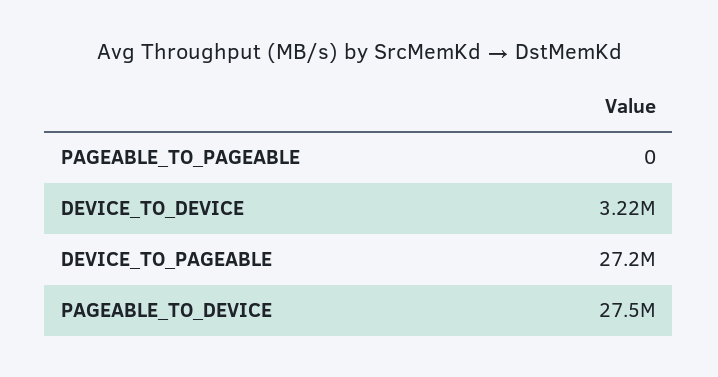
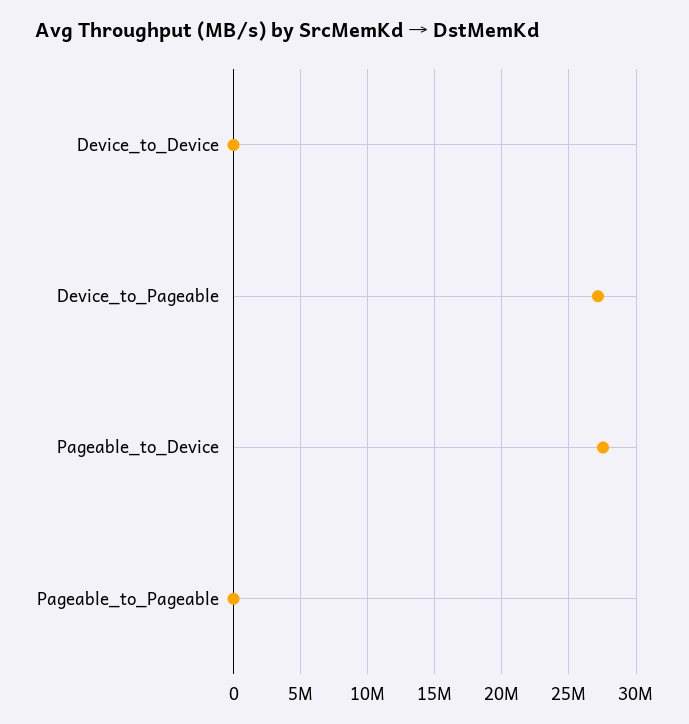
  {
    "PAGEABLE_TO_PAGEABLE": 0,
-   "DEVICE_TO_DEVICE": 3220000,
+   "DEVICE_TO_DEVICE": 0,
    "DEVICE_TO_PAGEABLE": 27200000,
    "PAGEABLE_TO_DEVICE": 27500000
  }

